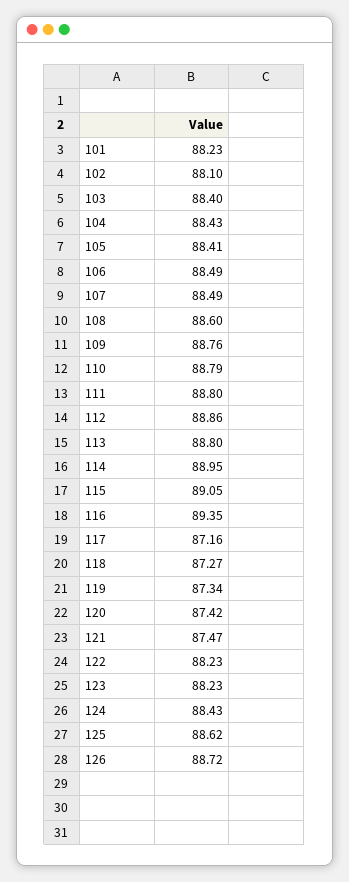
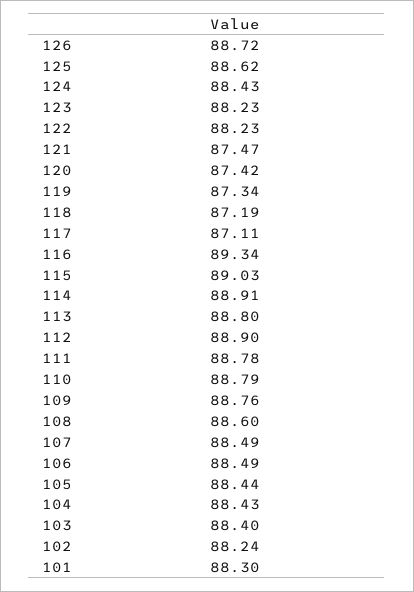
  {
-   "101": 88.23,
+   "101": 88.3,
-   "102": 88.1,
+   "102": 88.24,
    "103": 88.4,
    "104": 88.43,
-   "105": 88.41,
+   "105": 88.44,
    "106": 88.49,
    "107": 88.49,
    "108": 88.6,
    "109": 88.76,
    "110": 88.79,
-   "111": 88.8,
+   "111": 88.78,
-   "112": 88.86,
+   "112": 88.9,
    "113": 88.8,
-   "114": 88.95,
+   "114": 88.91,
-   "115": 89.05,
+   "115": 89.03,
-   "116": 89.35,
+   "116": 89.34,
-   "117": 87.16,
+   "117": 87.11,
-   "118": 87.27,
+   "118": 87.19,
    "119": 87.34,
    "120": 87.42,
    "121": 87.47,
    "122": 88.23,
    "123": 88.23,
    "124": 88.43,
    "125": 88.62,
    "126": 88.72
  }

